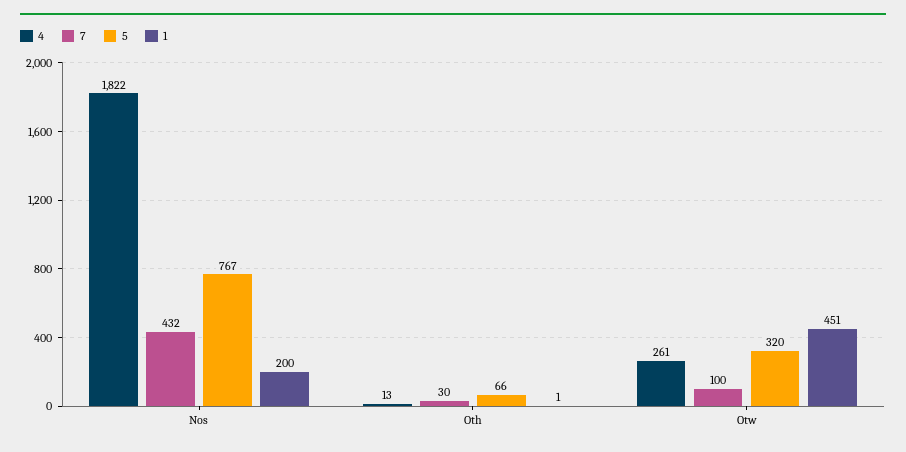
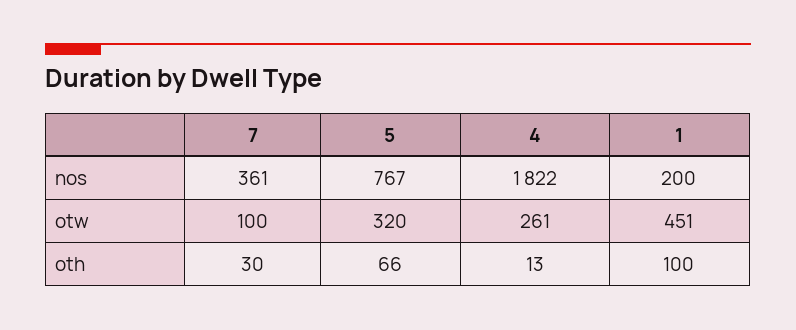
  {
    "4": {
      "Nos": 1822,
      "Oth": 13,
      "Otw": 261
    },
    "7": {
-     "Nos": 432,
+     "Nos": 361,
      "Oth": 30,
      "Otw": 100
    },
    "5": {
      "Nos": 767,
      "Oth": 66,
      "Otw": 320
    },
    "1": {
      "Nos": 200,
-     "Oth": 1,
+     "Oth": 100,
      "Otw": 451
    }
  }

